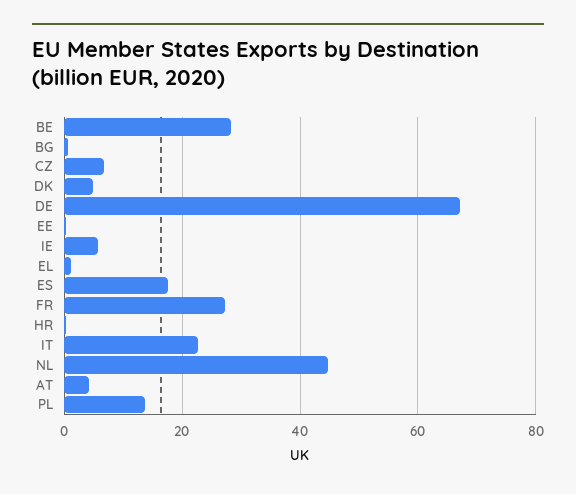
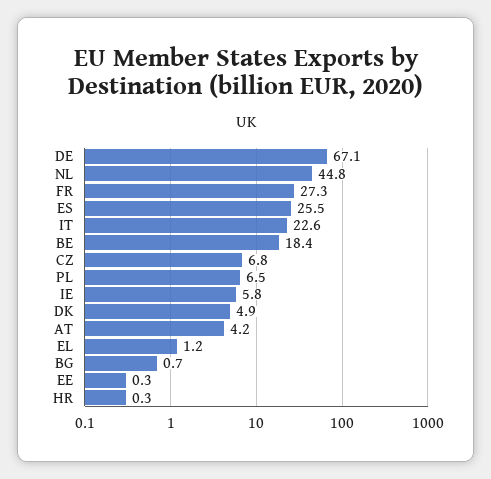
  {
-   "BE": 28,
+   "BE": 18.4,
    "BG": 0.7,
    "CZ": 6.8,
    "DK": 4.9,
    "DE": 67.1,
    "EE": 0.3,
    "IE": 5.8,
    "EL": 1.2,
-   "ES": 18,
+   "ES": 25.5,
    "FR": 27.3,
    "HR": 0.3,
    "IT": 22.6,
    "NL": 44.8,
    "AT": 4.2,
-   "PL": 14
+   "PL": 6.5
  }

